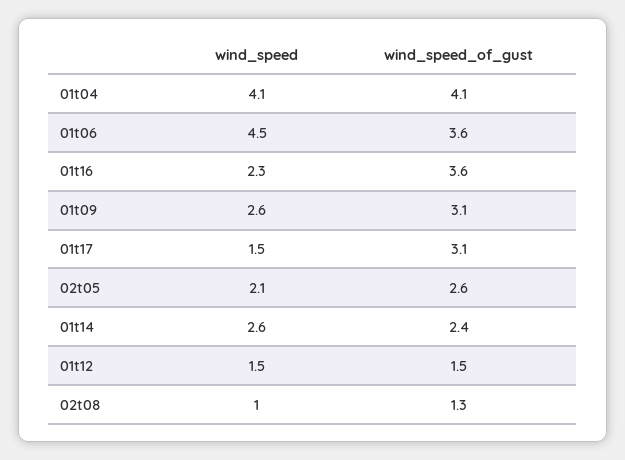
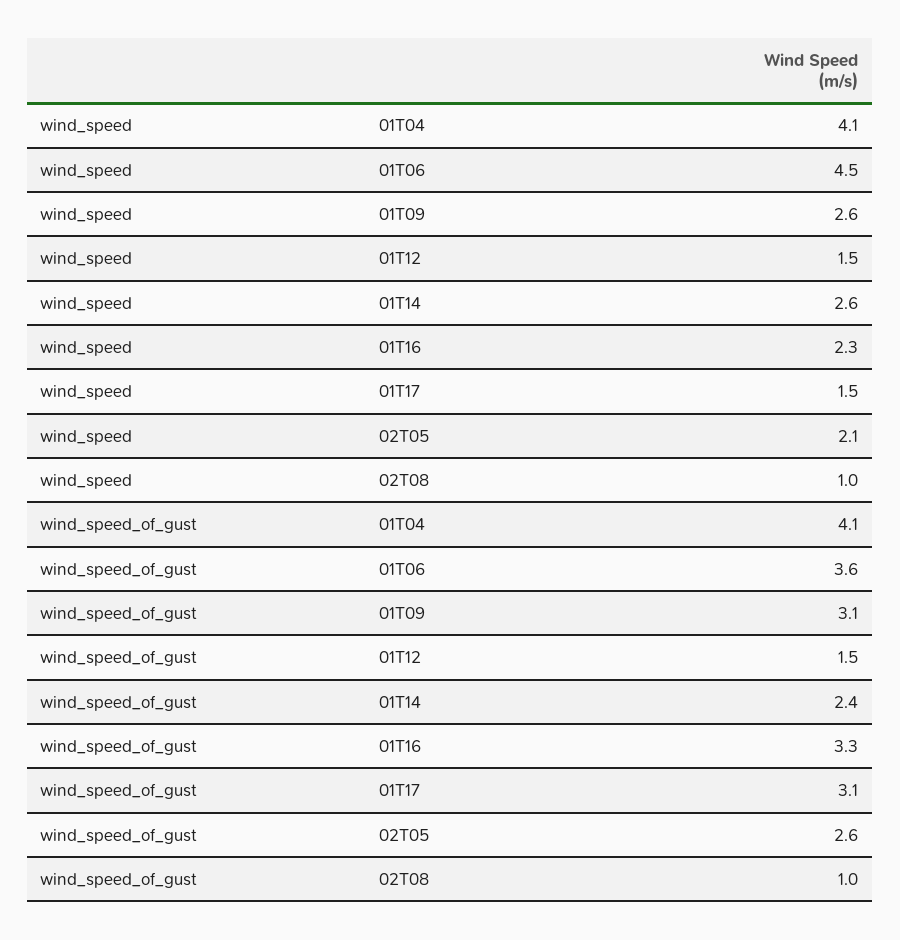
  {
    "wind_speed": {
      "01t04": 4.1,
      "01t06": 4.5,
      "01t16": 2.3,
      "01t09": 2.6,
      "01t17": 1.5,
      "02t05": 2.1,
      "01t14": 2.6,
      "01t12": 1.5,
      "02t08": 1
    },
    "wind_speed_of_gust": {
      "01t04": 4.1,
      "01t06": 3.6,
-     "01t16": 3.6,
+     "01t16": 3.3,
      "01t09": 3.1,
      "01t17": 3.1,
      "02t05": 2.6,
      "01t14": 2.4,
      "01t12": 1.5,
-     "02t08": 1.3
+     "02t08": 1
    }
  }

